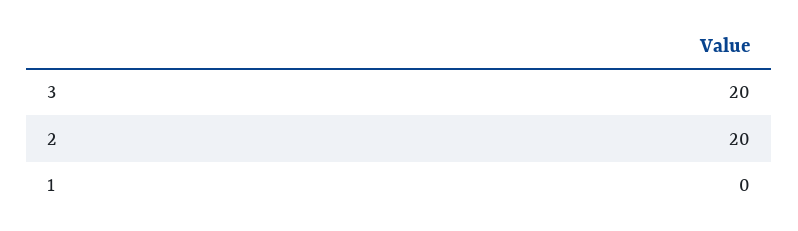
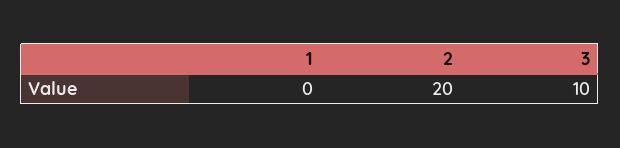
  {
-   "3": 20,
+   "3": 10,
    "2": 20,
    "1": 0
  }

